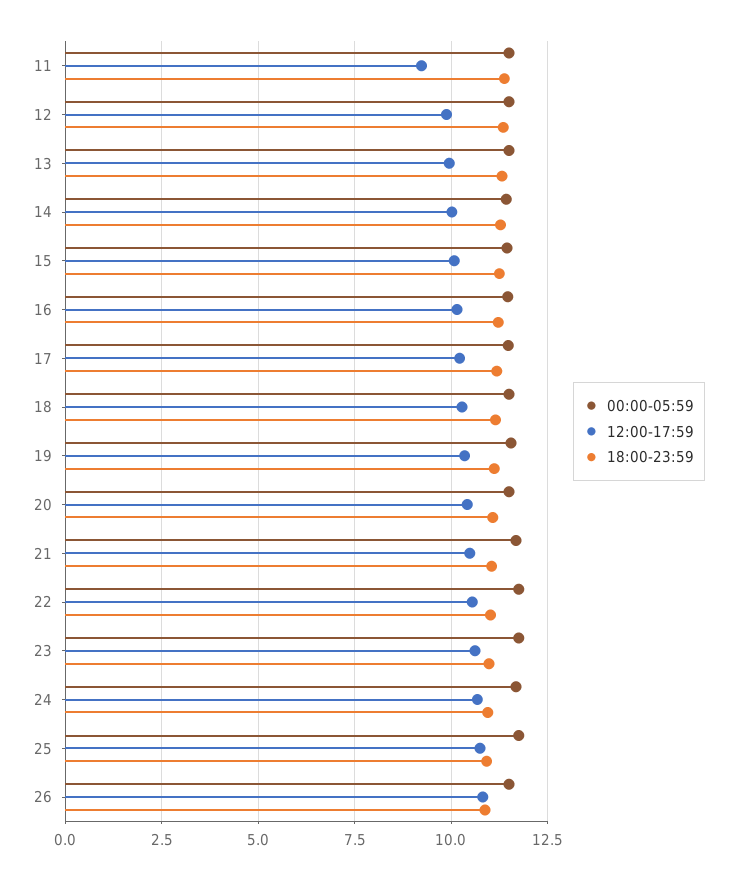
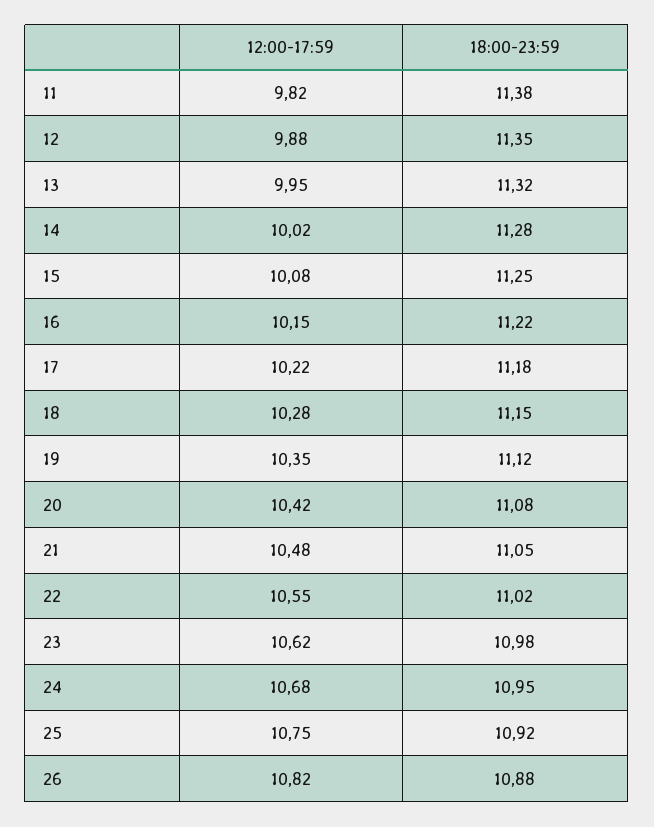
  {
-   "00:00-05:59": {
-     "11": 11.5,
-     "12": 11.5,
-     "13": 11.5,
-     "14": 11.5,
-     "15": 11.5,
-     "16": 11.5,
-     "17": 11.5,
-     "18": 11.5,
-     "19": 11.5,
-     "20": 11.5,
-     "21": 11.75,
-     "22": 11.75,
-     "23": 11.75,
-     "24": 11.75,
-     "25": 11.75,
-     "26": 11.5
-   },
    "12:00-17:59": {
-     "11": 9.25,
+     "11": 9.82,
      "12": 9.88,
      "13": 9.95,
      "14": 10.02,
      "15": 10.08,
      "16": 10.15,
      "17": 10.22,
      "18": 10.28,
      "19": 10.35,
      "20": 10.42,
      "21": 10.48,
      "22": 10.55,
      "23": 10.62,
      "24": 10.68,
      "25": 10.75,
      "26": 10.82
    },
    "18:00-23:59": {
      "11": 11.38,
      "12": 11.35,
      "13": 11.32,
      "14": 11.28,
      "15": 11.25,
      "16": 11.22,
      "17": 11.18,
      "18": 11.15,
      "19": 11.12,
      "20": 11.08,
      "21": 11.05,
      "22": 11.02,
      "23": 10.98,
      "24": 10.95,
      "25": 10.92,
      "26": 10.88
    }
  }

